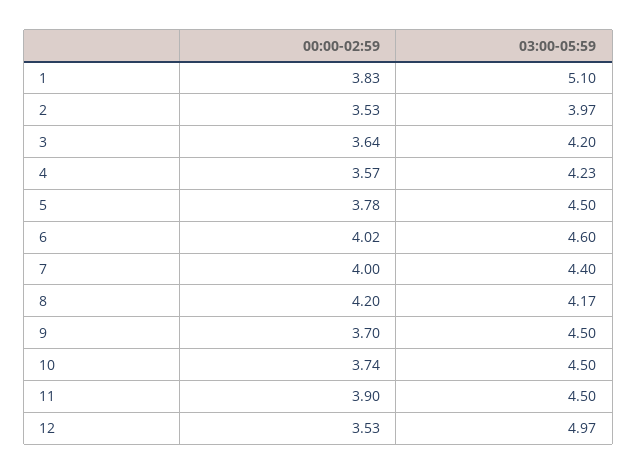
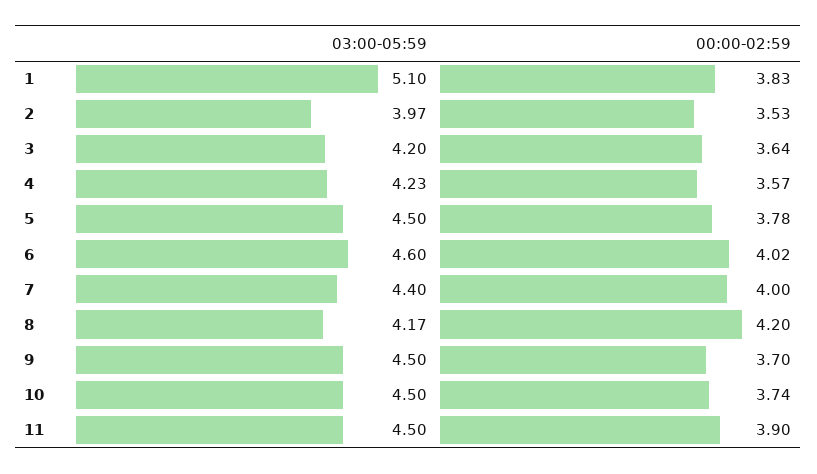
  {
    "00:00-02:59": {
      "1": 3.83,
      "2": 3.53,
      "3": 3.64,
      "4": 3.57,
      "5": 3.78,
      "6": 4.02,
      "7": 4,
      "8": 4.2,
      "9": 3.7,
      "10": 3.74,
-     "11": 3.9,
+     "11": 3.9
-     "12": 3.53
    },
    "03:00-05:59": {
      "1": 5.1,
      "2": 3.97,
      "3": 4.2,
      "4": 4.23,
      "5": 4.5,
      "6": 4.6,
      "7": 4.4,
      "8": 4.17,
      "9": 4.5,
      "10": 4.5,
-     "11": 4.5,
+     "11": 4.5
-     "12": 4.97
    }
  }

